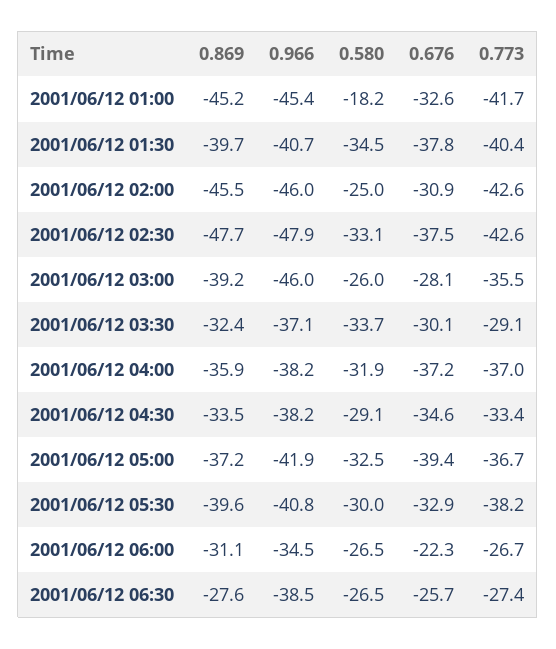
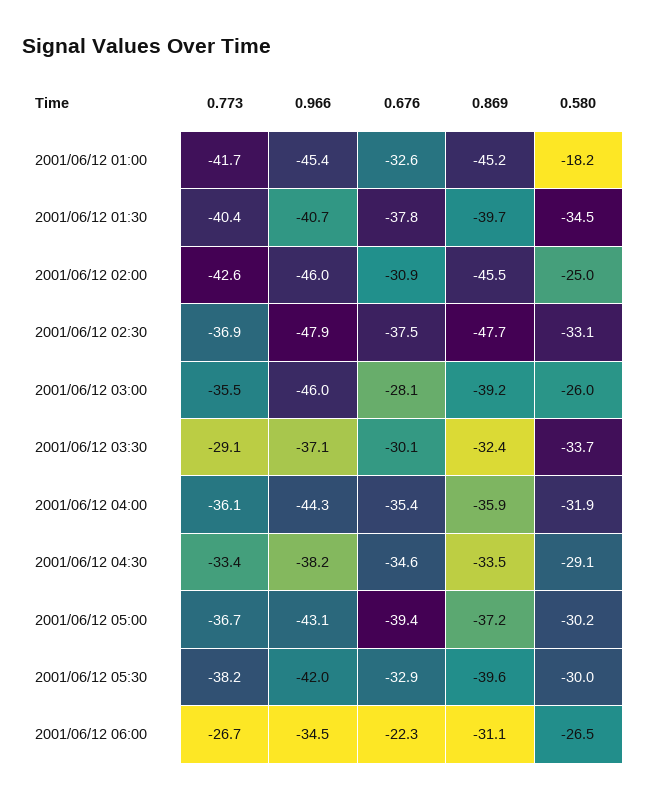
  {
    "0.869": {
      "2001/06/12 01:00": -45.2,
      "2001/06/12 01:30": -39.7,
      "2001/06/12 02:00": -45.5,
      "2001/06/12 02:30": -47.7,
      "2001/06/12 03:00": -39.2,
      "2001/06/12 03:30": -32.4,
      "2001/06/12 04:00": -35.9,
      "2001/06/12 04:30": -33.5,
      "2001/06/12 05:00": -37.2,
      "2001/06/12 05:30": -39.6,
-     "2001/06/12 06:00": -31.1,
+     "2001/06/12 06:00": -31.1
-     "2001/06/12 06:30": -27.6
    },
    "0.966": {
      "2001/06/12 01:00": -45.4,
      "2001/06/12 01:30": -40.7,
      "2001/06/12 02:00": -46,
      "2001/06/12 02:30": -47.9,
      "2001/06/12 03:00": -46,
      "2001/06/12 03:30": -37.1,
-     "2001/06/12 04:00": -38.2,
+     "2001/06/12 04:00": -44.3,
      "2001/06/12 04:30": -38.2,
-     "2001/06/12 05:00": -41.9,
+     "2001/06/12 05:00": -43.1,
-     "2001/06/12 05:30": -40.8,
+     "2001/06/12 05:30": -42,
-     "2001/06/12 06:00": -34.5,
+     "2001/06/12 06:00": -34.5
-     "2001/06/12 06:30": -38.5
    },
    "0.580": {
      "2001/06/12 01:00": -18.2,
      "2001/06/12 01:30": -34.5,
      "2001/06/12 02:00": -25,
      "2001/06/12 02:30": -33.1,
      "2001/06/12 03:00": -26,
      "2001/06/12 03:30": -33.7,
      "2001/06/12 04:00": -31.9,
      "2001/06/12 04:30": -29.1,
-     "2001/06/12 05:00": -32.5,
+     "2001/06/12 05:00": -30.2,
      "2001/06/12 05:30": -30,
-     "2001/06/12 06:00": -26.5,
+     "2001/06/12 06:00": -26.5
-     "2001/06/12 06:30": -26.5
    },
    "0.676": {
      "2001/06/12 01:00": -32.6,
      "2001/06/12 01:30": -37.8,
      "2001/06/12 02:00": -30.9,
      "2001/06/12 02:30": -37.5,
      "2001/06/12 03:00": -28.1,
      "2001/06/12 03:30": -30.1,
-     "2001/06/12 04:00": -37.2,
+     "2001/06/12 04:00": -35.4,
      "2001/06/12 04:30": -34.6,
      "2001/06/12 05:00": -39.4,
      "2001/06/12 05:30": -32.9,
-     "2001/06/12 06:00": -22.3,
+     "2001/06/12 06:00": -22.3
-     "2001/06/12 06:30": -25.7
    },
    "0.773": {
      "2001/06/12 01:00": -41.7,
      "2001/06/12 01:30": -40.4,
      "2001/06/12 02:00": -42.6,
-     "2001/06/12 02:30": -42.6,
+     "2001/06/12 02:30": -36.9,
      "2001/06/12 03:00": -35.5,
      "2001/06/12 03:30": -29.1,
-     "2001/06/12 04:00": -37,
+     "2001/06/12 04:00": -36.1,
      "2001/06/12 04:30": -33.4,
      "2001/06/12 05:00": -36.7,
      "2001/06/12 05:30": -38.2,
-     "2001/06/12 06:00": -26.7,
+     "2001/06/12 06:00": -26.7
-     "2001/06/12 06:30": -27.4
    }
  }

